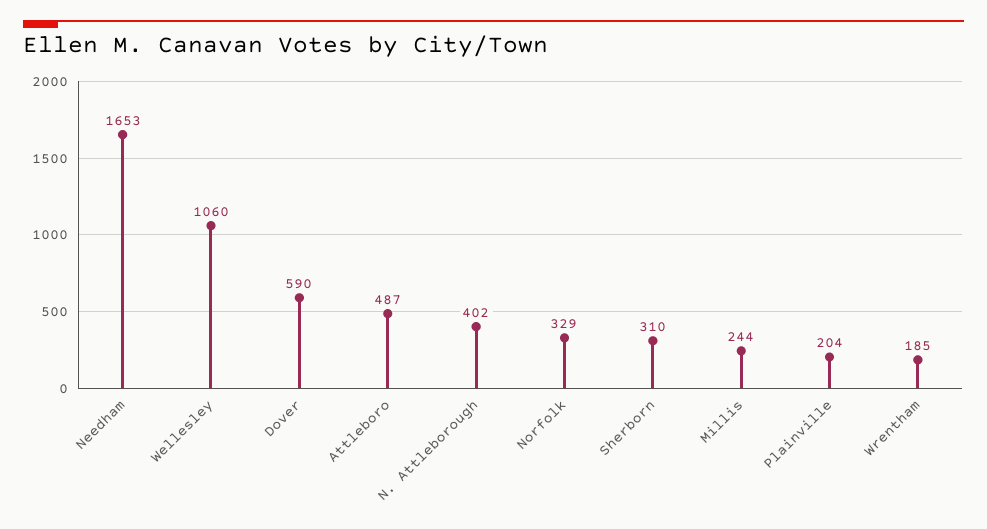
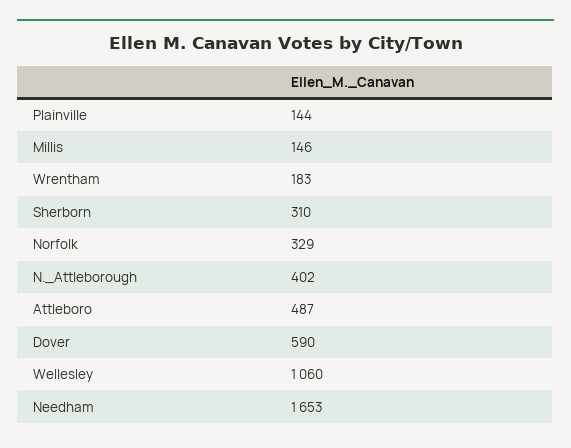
  {
    "Needham": 1653,
    "Wellesley": 1060,
    "Dover": 590,
    "Attleboro": 487,
    "N. Attleborough": 402,
    "Norfolk": 329,
    "Sherborn": 310,
-   "Millis": 244,
+   "Millis": 146,
-   "Plainville": 204,
+   "Plainville": 144,
-   "Wrentham": 185
+   "Wrentham": 183
  }

